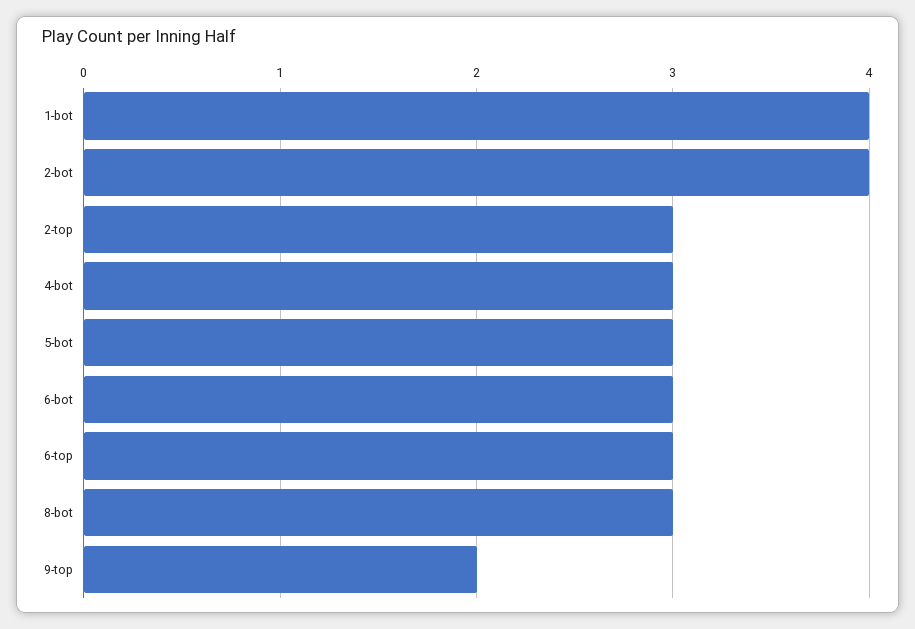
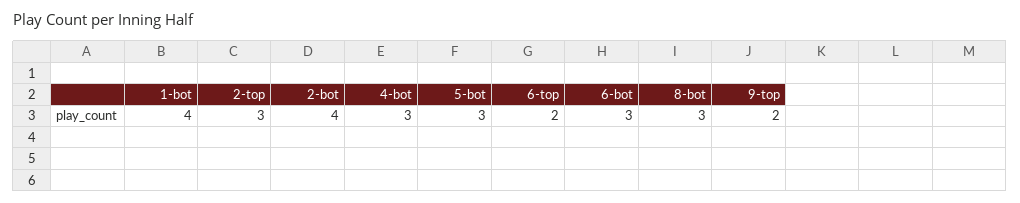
  {
    "1-bot": 4,
    "2-bot": 4,
    "2-top": 3,
    "4-bot": 3,
    "5-bot": 3,
    "6-bot": 3,
-   "6-top": 3,
+   "6-top": 2,
    "8-bot": 3,
    "9-top": 2
  }

